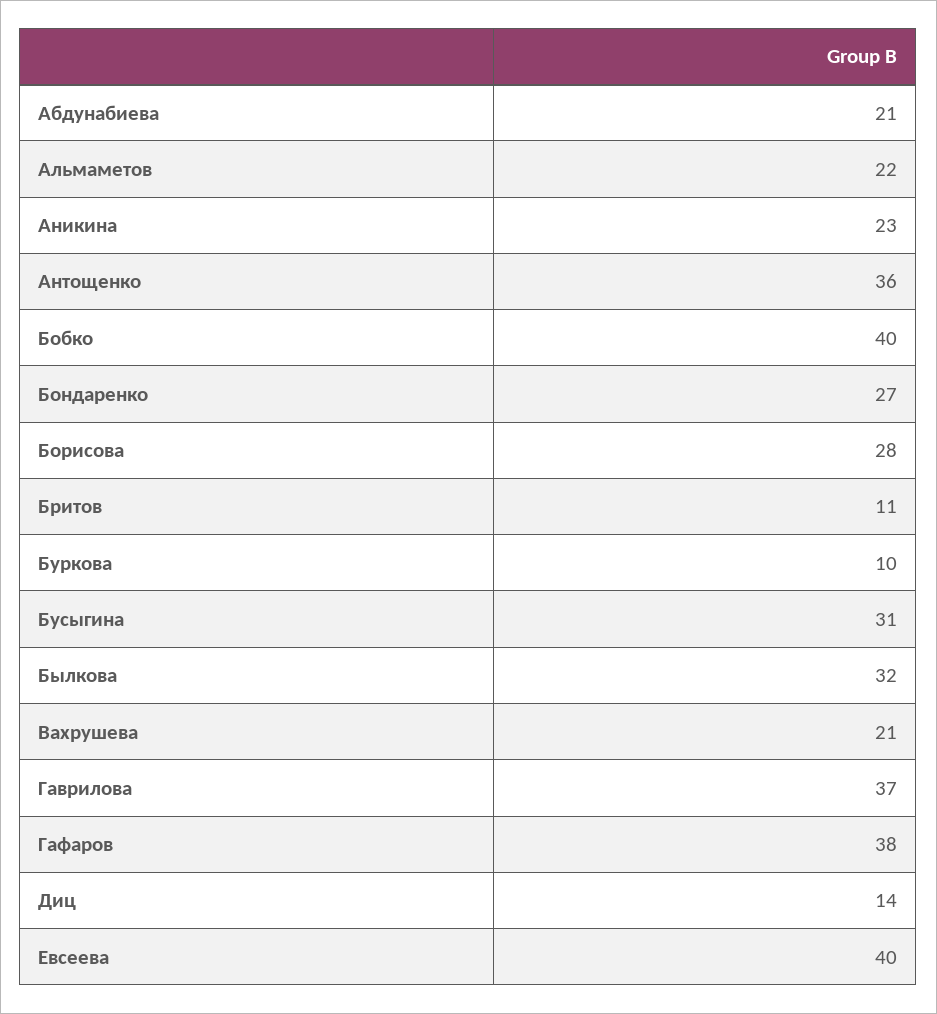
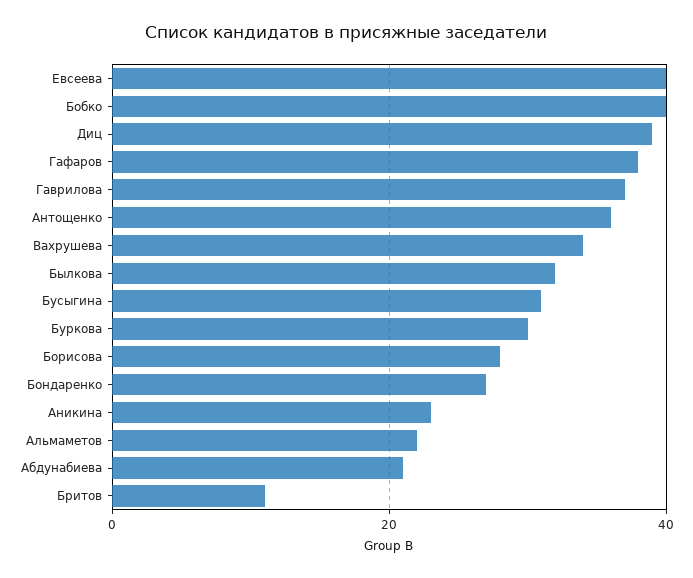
  {
    "Абдунабиева": 21,
    "Альмаметов": 22,
    "Аникина": 23,
    "Антощенко": 36,
    "Бобко": 40,
    "Бондаренко": 27,
    "Борисова": 28,
    "Бритов": 11,
-   "Буркова": 10,
+   "Буркова": 30,
    "Бусыгина": 31,
    "Былкова": 32,
-   "Вахрушева": 21,
+   "Вахрушева": 35,
    "Гаврилова": 37,
    "Гафаров": 38,
-   "Диц": 14,
+   "Диц": 40,
    "Евсеева": 40
  }

